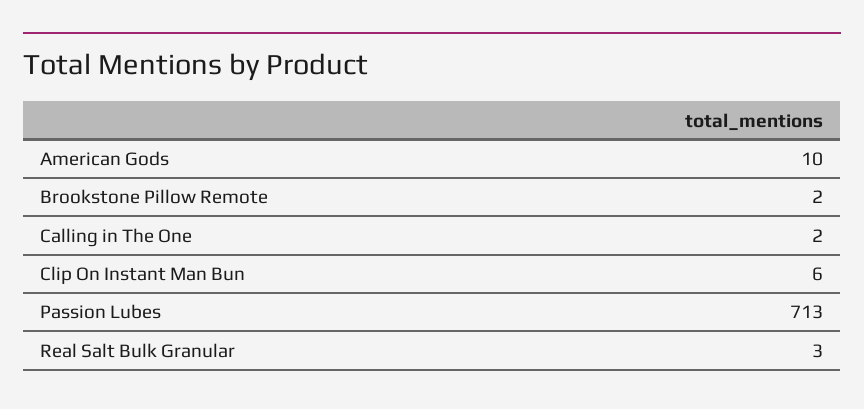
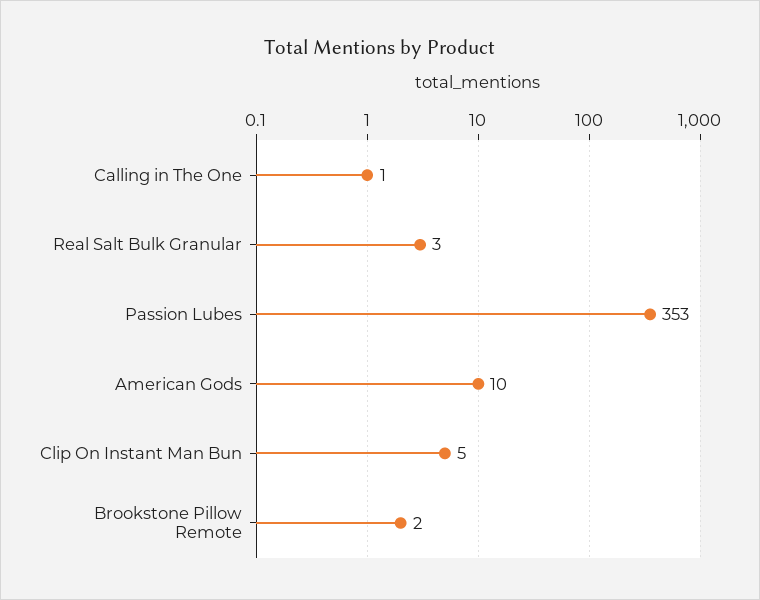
  {
    "American Gods": 10,
    "Brookstone Pillow Remote": 2,
-   "Calling in The One": 2,
+   "Calling in The One": 1,
-   "Clip On Instant Man Bun": 6,
+   "Clip On Instant Man Bun": 5,
-   "Passion Lubes": 713,
+   "Passion Lubes": 353,
    "Real Salt Bulk Granular": 3
  }

